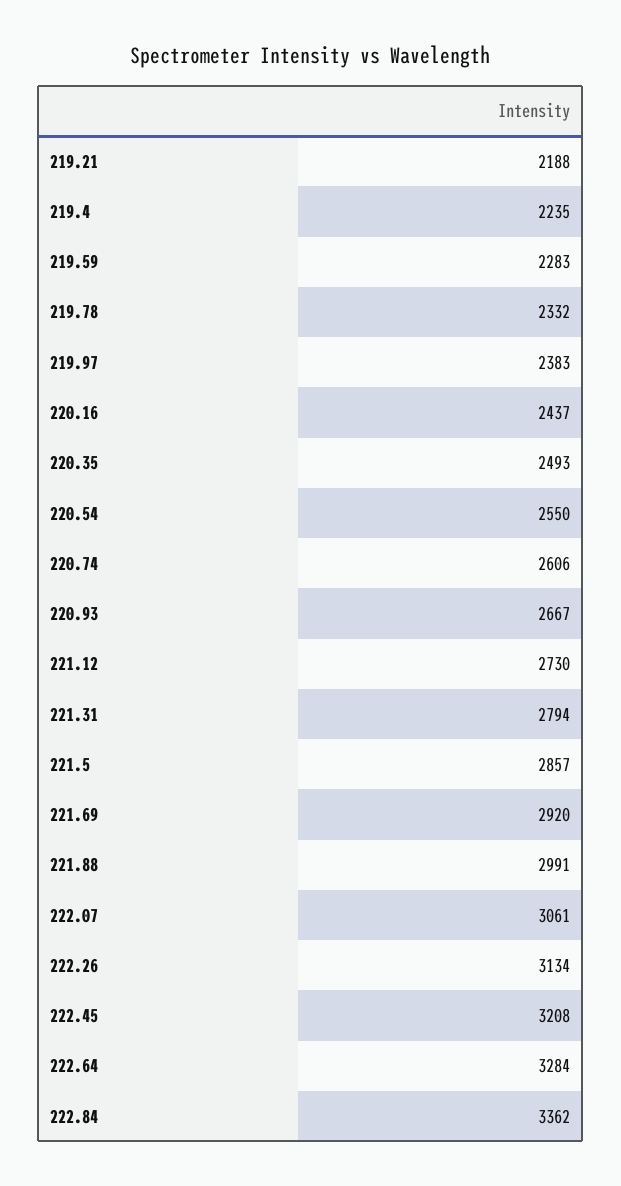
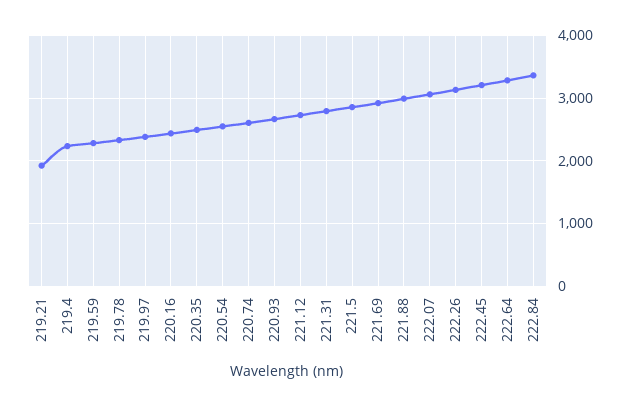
  {
-   "219.21": 2188,
+   "219.21": 1900,
    "219.4": 2235,
    "219.59": 2283,
    "219.78": 2332,
    "219.97": 2383,
    "220.16": 2437,
    "220.35": 2493,
    "220.54": 2550,
    "220.74": 2606,
    "220.93": 2667,
    "221.12": 2730,
    "221.31": 2794,
    "221.5": 2857,
    "221.69": 2920,
    "221.88": 2991,
    "222.07": 3061,
    "222.26": 3134,
    "222.45": 3208,
    "222.64": 3284,
    "222.84": 3362
  }

